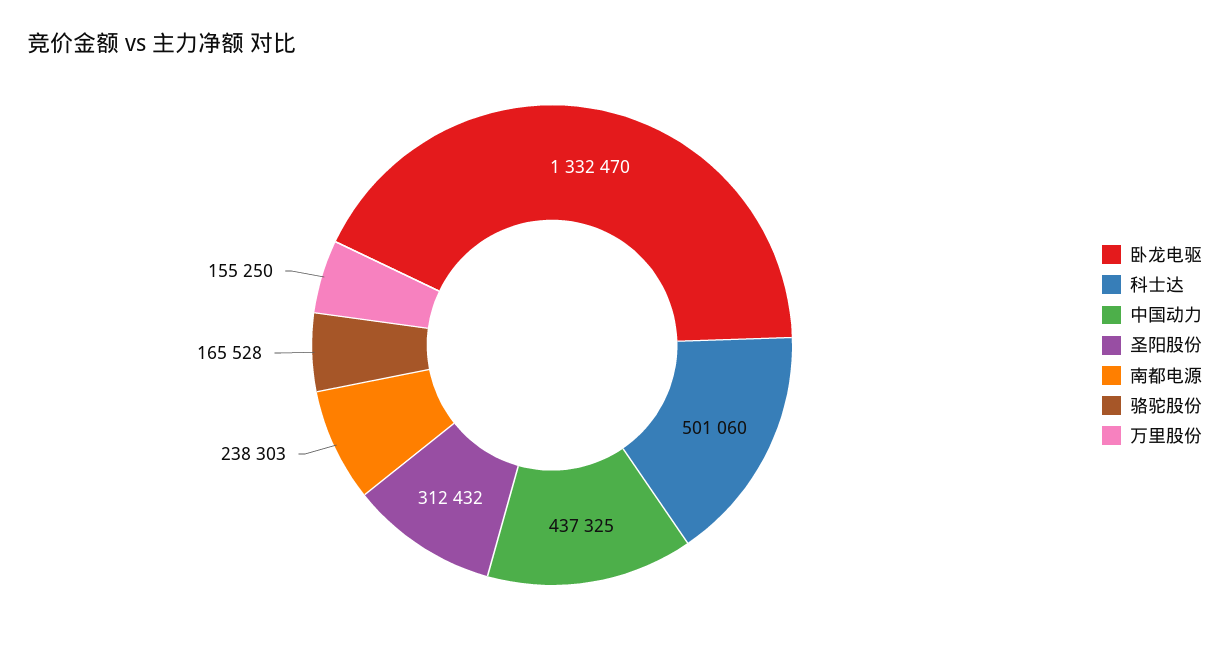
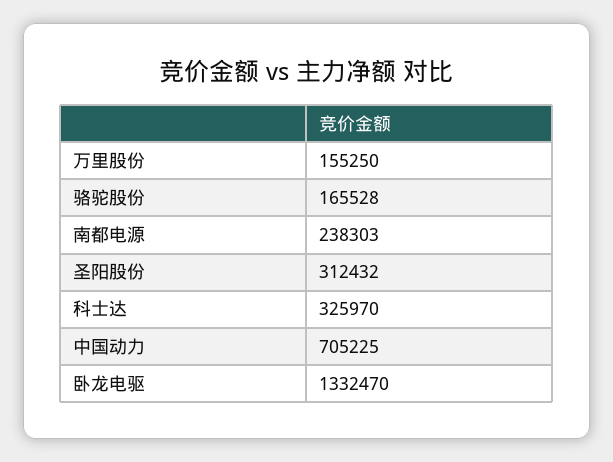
  {
    "卧龙电驱": 1332470,
-   "科士达": 501060,
+   "科士达": 325970,
-   "中国动力": 437325,
+   "中国动力": 705225,
    "圣阳股份": 312432,
    "南都电源": 238303,
    "骆驼股份": 165528,
    "万里股份": 155250
  }

